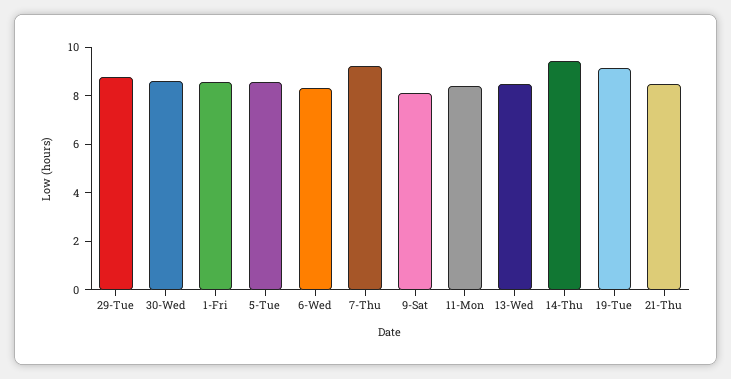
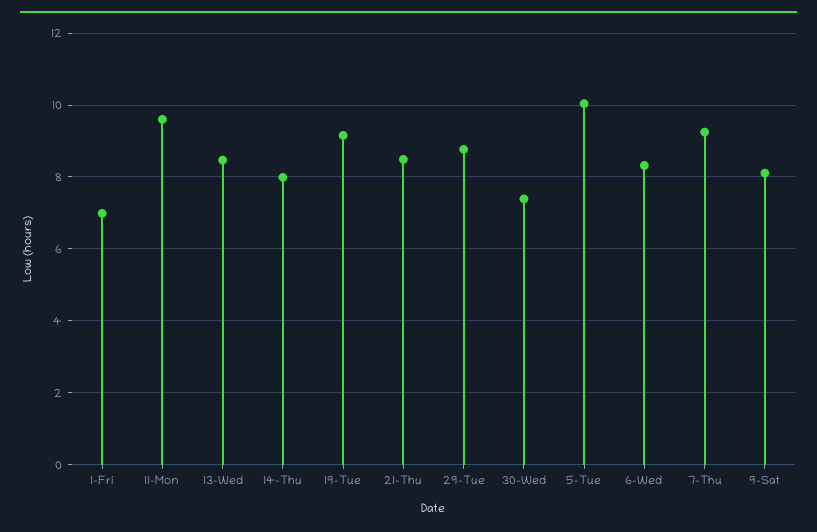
  {
    "29-Tue": 8.8,
-   "30-Wed": 8.5,
+   "30-Wed": 7.4,
-   "1-Fri": 8.5,
+   "1-Fri": 7,
-   "5-Tue": 8.5,
+   "5-Tue": 10,
    "6-Wed": 8.4,
    "7-Thu": 9.2,
    "9-Sat": 8.2,
-   "11-Mon": 8.5,
+   "11-Mon": 9.6,
    "13-Wed": 8.4,
-   "14-Thu": 9.5,
+   "14-Thu": 8,
    "19-Tue": 9.2,
    "21-Thu": 8.4
  }

